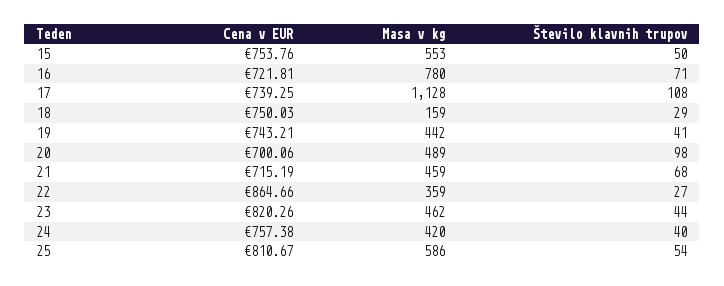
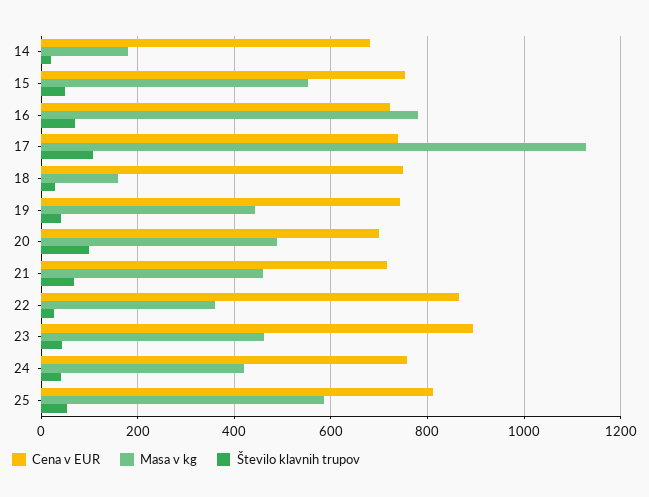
  {
    "Cena v EUR": {
      "15": 753.76,
      "16": 721.81,
      "17": 739.25,
      "18": 750.03,
      "19": 743.21,
      "20": 700.06,
      "21": 715.19,
      "22": 864.66,
-     "23": 820.26,
+     "23": 900,
      "24": 757.38,
-     "25": 810.67
+     "25": 810.67,
+     "14": 680
    },
    "Masa v kg": {
      "15": 553,
      "16": 780,
      "17": 1128,
      "18": 159,
      "19": 442,
      "20": 489,
      "21": 459,
      "22": 359,
      "23": 462,
      "24": 420,
-     "25": 586
+     "25": 586,
+     "14": 180
    },
    "Število klavnih trupov": {
      "15": 50,
      "16": 71,
      "17": 108,
      "18": 29,
      "19": 41,
      "20": 98,
      "21": 68,
      "22": 27,
      "23": 44,
      "24": 40,
-     "25": 54
+     "25": 54,
+     "14": 20
    }
  }

